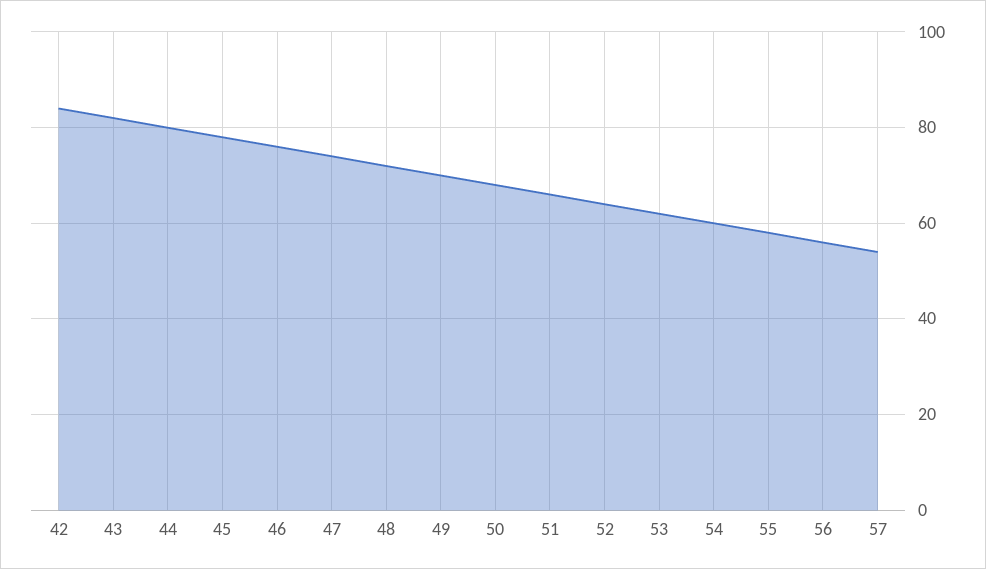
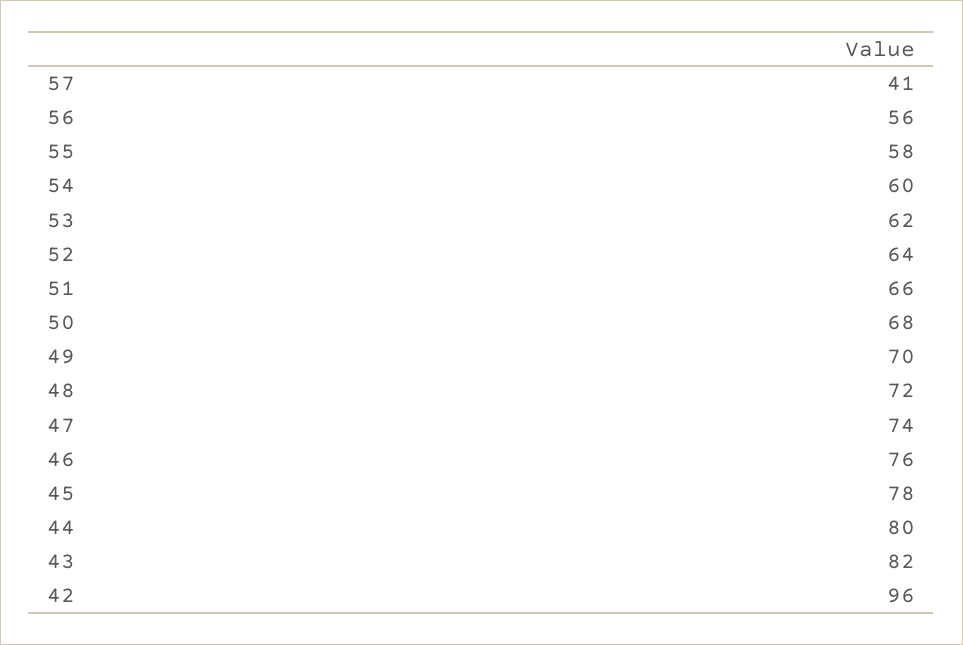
  {
-   "42": 85,
+   "42": 96,
    "43": 82,
    "44": 80,
    "45": 78,
    "46": 76,
    "47": 74,
    "48": 72,
    "49": 70,
    "50": 68,
    "51": 66,
    "52": 64,
    "53": 62,
    "54": 60,
    "55": 58,
    "56": 56,
-   "57": 55
+   "57": 41
  }

